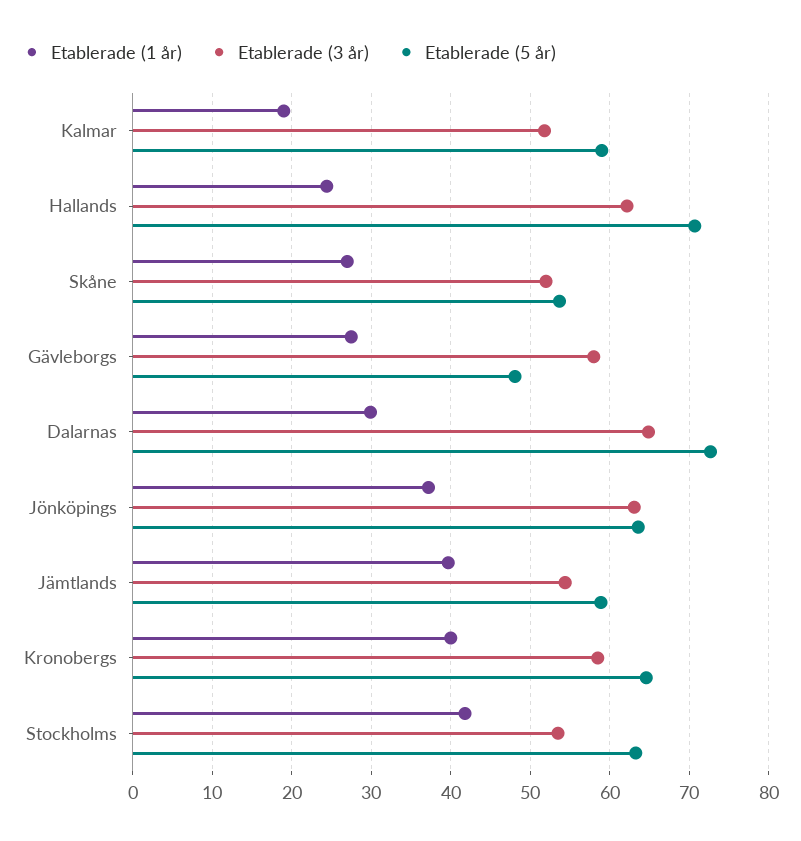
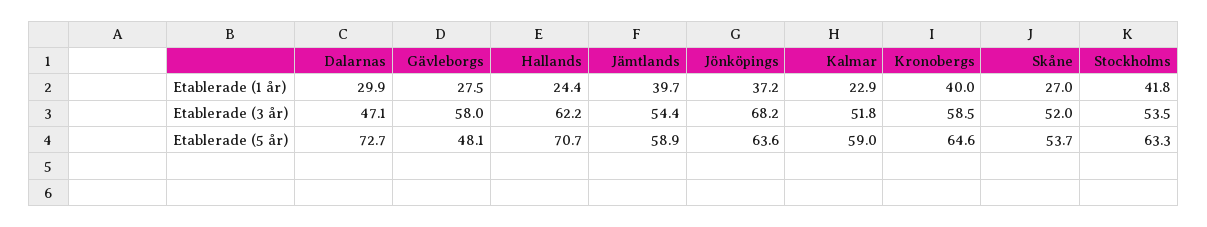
  {
    "Etablerade (1 år)": {
-     "Kalmar": 19,
+     "Kalmar": 22.9,
      "Hallands": 24.4,
      "Skåne": 27,
      "Gävleborgs": 27.5,
      "Dalarnas": 29.9,
      "Jönköpings": 37.2,
      "Jämtlands": 39.7,
      "Kronobergs": 40,
      "Stockholms": 41.8
    },
    "Etablerade (3 år)": {
      "Kalmar": 51.8,
      "Hallands": 62.2,
      "Skåne": 52,
      "Gävleborgs": 58,
-     "Dalarnas": 65,
+     "Dalarnas": 47.1,
-     "Jönköpings": 63,
+     "Jönköpings": 68.2,
      "Jämtlands": 54.4,
      "Kronobergs": 58.5,
      "Stockholms": 53.5
    },
    "Etablerade (5 år)": {
      "Kalmar": 59,
      "Hallands": 70.7,
      "Skåne": 53.7,
      "Gävleborgs": 48.1,
      "Dalarnas": 72.7,
      "Jönköpings": 63.6,
      "Jämtlands": 58.9,
      "Kronobergs": 64.6,
      "Stockholms": 63.3
    }
  }

